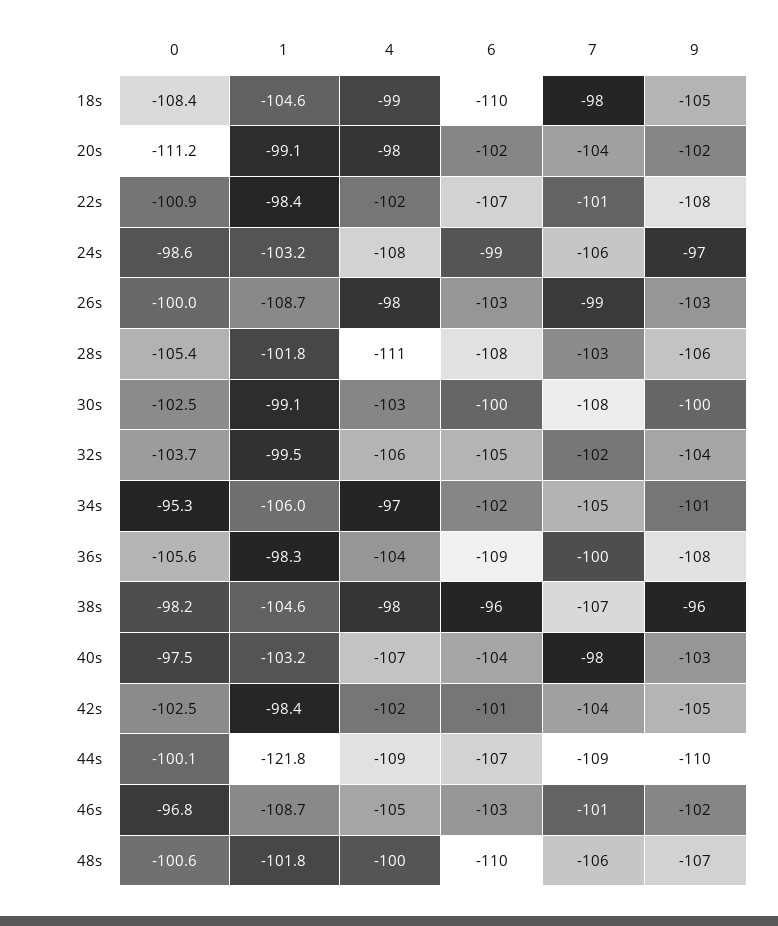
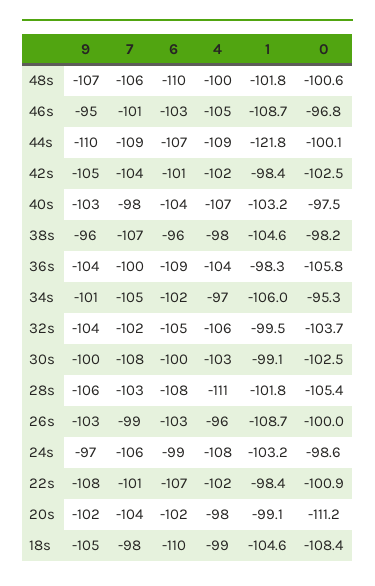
  {
    "0": {
      "18s": -108.4,
      "20s": -111.2,
      "22s": -100.9,
      "24s": -98.6,
      "26s": -100,
      "28s": -105.4,
      "30s": -102.5,
      "32s": -103.7,
      "34s": -95.3,
-     "36s": -105.6,
+     "36s": -105.8,
      "38s": -98.2,
      "40s": -97.5,
      "42s": -102.5,
      "44s": -100.1,
      "46s": -96.8,
      "48s": -100.6
    },
    "1": {
      "18s": -104.6,
      "20s": -99.1,
      "22s": -98.4,
      "24s": -103.2,
      "26s": -108.7,
      "28s": -101.8,
      "30s": -99.1,
      "32s": -99.5,
      "34s": -106,
      "36s": -98.3,
      "38s": -104.6,
      "40s": -103.2,
      "42s": -98.4,
      "44s": -121.8,
      "46s": -108.7,
      "48s": -101.8
    },
    "4": {
      "18s": -99,
      "20s": -98,
      "22s": -102,
      "24s": -108,
-     "26s": -98,
+     "26s": -96,
      "28s": -111,
      "30s": -103,
      "32s": -106,
      "34s": -97,
      "36s": -104,
      "38s": -98,
      "40s": -107,
      "42s": -102,
      "44s": -109,
      "46s": -105,
      "48s": -100
    },
    "6": {
      "18s": -110,
      "20s": -102,
      "22s": -107,
      "24s": -99,
      "26s": -103,
      "28s": -108,
      "30s": -100,
      "32s": -105,
      "34s": -102,
      "36s": -109,
      "38s": -96,
      "40s": -104,
      "42s": -101,
      "44s": -107,
      "46s": -103,
      "48s": -110
    },
    "7": {
      "18s": -98,
      "20s": -104,
      "22s": -101,
      "24s": -106,
      "26s": -99,
      "28s": -103,
      "30s": -108,
      "32s": -102,
      "34s": -105,
      "36s": -100,
      "38s": -107,
      "40s": -98,
      "42s": -104,
      "44s": -109,
      "46s": -101,
      "48s": -106
    },
    "9": {
      "18s": -105,
      "20s": -102,
      "22s": -108,
      "24s": -97,
      "26s": -103,
      "28s": -106,
      "30s": -100,
      "32s": -104,
      "34s": -101,
-     "36s": -108,
+     "36s": -104,
      "38s": -96,
      "40s": -103,
      "42s": -105,
      "44s": -110,
-     "46s": -102,
+     "46s": -95,
      "48s": -107
    }
  }

